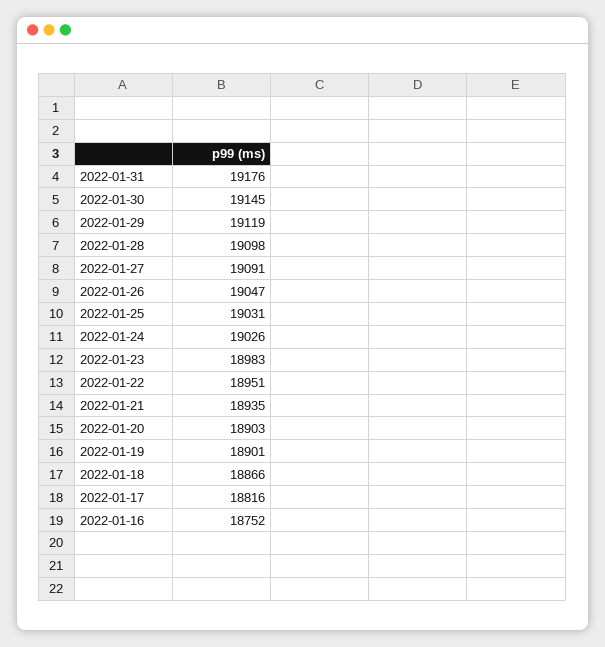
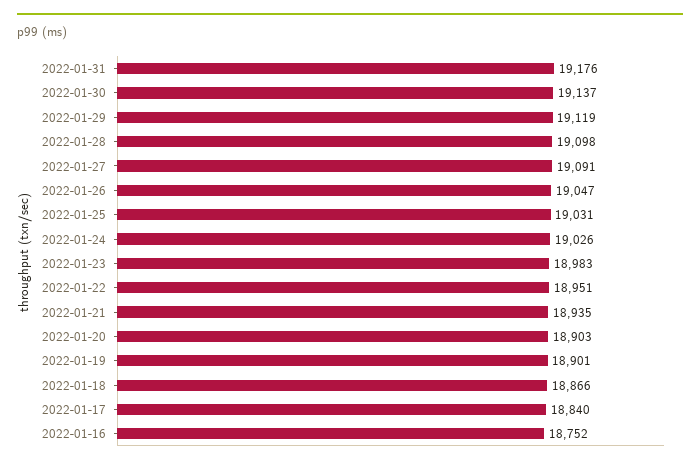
  {
    "2022-01-31": 19176,
-   "2022-01-30": 19145,
+   "2022-01-30": 19137,
    "2022-01-29": 19119,
    "2022-01-28": 19098,
    "2022-01-27": 19091,
    "2022-01-26": 19047,
    "2022-01-25": 19031,
    "2022-01-24": 19026,
    "2022-01-23": 18983,
    "2022-01-22": 18951,
    "2022-01-21": 18935,
    "2022-01-20": 18903,
    "2022-01-19": 18901,
    "2022-01-18": 18866,
-   "2022-01-17": 18816,
+   "2022-01-17": 18840,
    "2022-01-16": 18752
  }

